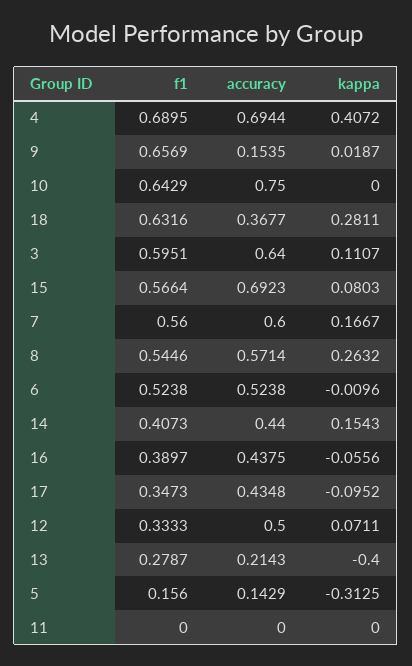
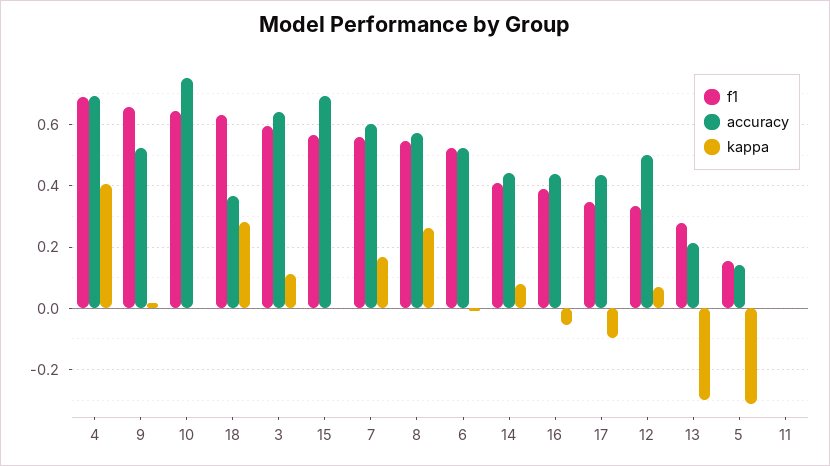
  {
    "f1": {
      "4": 0.6895,
      "9": 0.6569,
      "10": 0.6429,
      "18": 0.6316,
      "3": 0.5951,
      "15": 0.5664,
      "7": 0.56,
      "8": 0.5446,
      "6": 0.5238,
      "14": 0.4073,
      "16": 0.3897,
      "17": 0.3473,
      "12": 0.3333,
      "13": 0.2787,
      "5": 0.156,
      "11": 0
    },
    "accuracy": {
      "4": 0.6944,
-     "9": 0.1535,
+     "9": 0.52,
      "10": 0.75,
      "18": 0.3677,
      "3": 0.64,
      "15": 0.6923,
      "7": 0.6,
      "8": 0.5714,
      "6": 0.5238,
      "14": 0.44,
      "16": 0.4375,
      "17": 0.4348,
      "12": 0.5,
      "13": 0.2143,
      "5": 0.1429,
      "11": 0
    },
    "kappa": {
      "4": 0.4072,
      "9": 0.0187,
      "10": 0,
      "18": 0.2811,
      "3": 0.1107,
-     "15": 0.0803,
+     "15": 0,
      "7": 0.1667,
      "8": 0.2632,
      "6": -0.0096,
-     "14": 0.1543,
+     "14": 0.08,
      "16": -0.0556,
      "17": -0.0952,
      "12": 0.0711,
-     "13": -0.4,
+     "13": -0.3,
      "5": -0.3125,
      "11": 0
    }
  }

